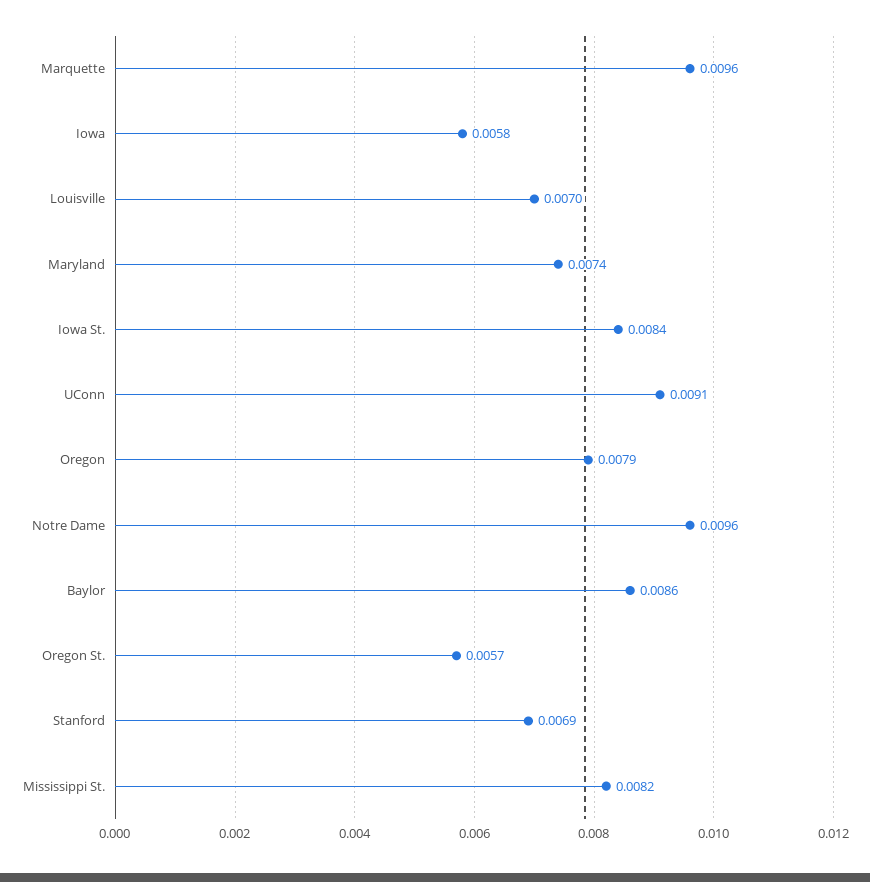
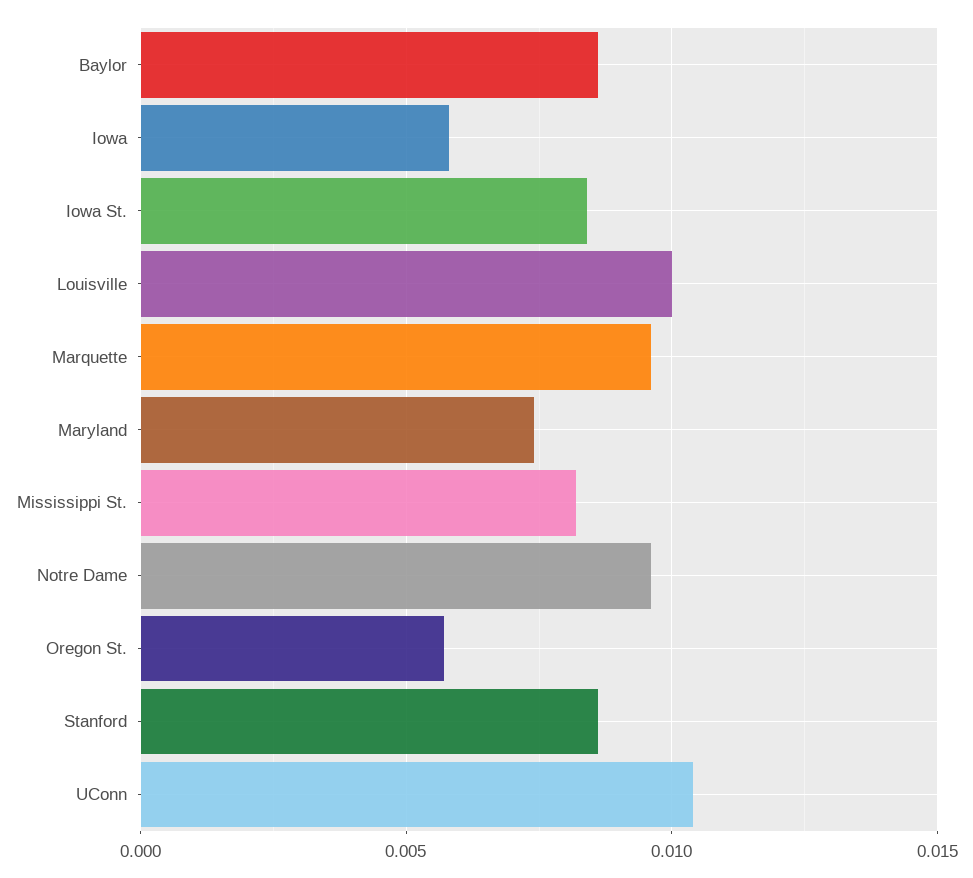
  {
    "Marquette": 0.0096,
    "Iowa": 0.0058,
-   "Louisville": 0.007,
+   "Louisville": 0.01,
    "Maryland": 0.0074,
    "Iowa St.": 0.0084,
-   "UConn": 0.0091,
+   "UConn": 0.0105,
-   "Oregon": 0.0079,
    "Notre Dame": 0.0096,
    "Baylor": 0.0086,
    "Oregon St.": 0.0057,
-   "Stanford": 0.0069,
+   "Stanford": 0.0085,
    "Mississippi St.": 0.0082
  }

